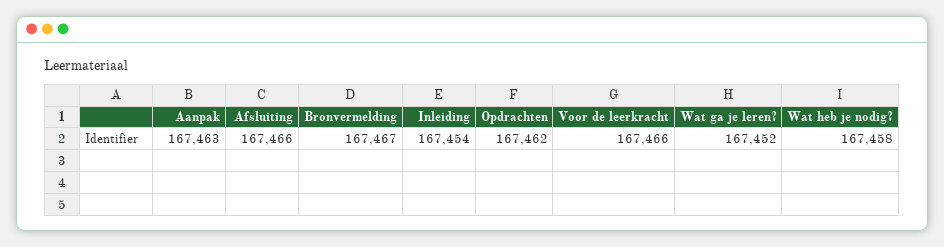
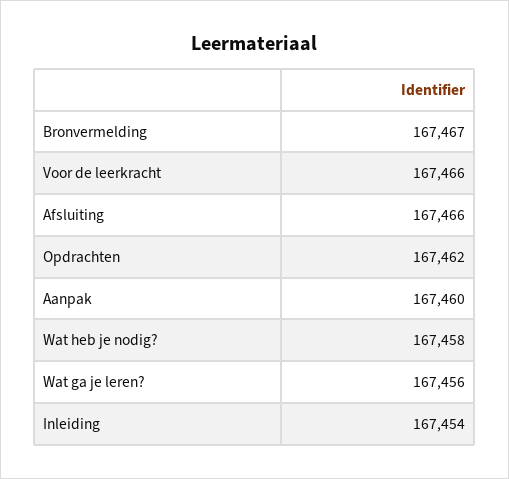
  {
-   "Aanpak": 167463,
+   "Aanpak": 167460,
    "Afsluiting": 167466,
    "Bronvermelding": 167467,
    "Inleiding": 167454,
    "Opdrachten": 167462,
    "Voor de leerkracht": 167466,
-   "Wat ga je leren?": 167452,
+   "Wat ga je leren?": 167456,
    "Wat heb je nodig?": 167458
  }

